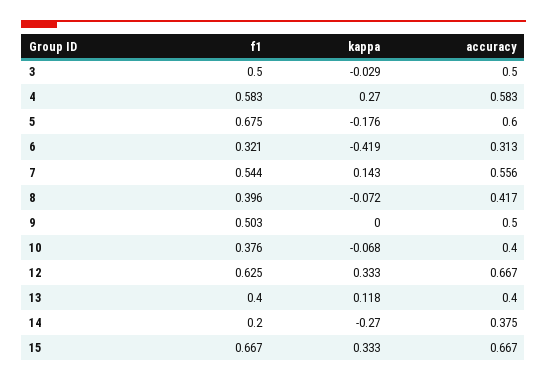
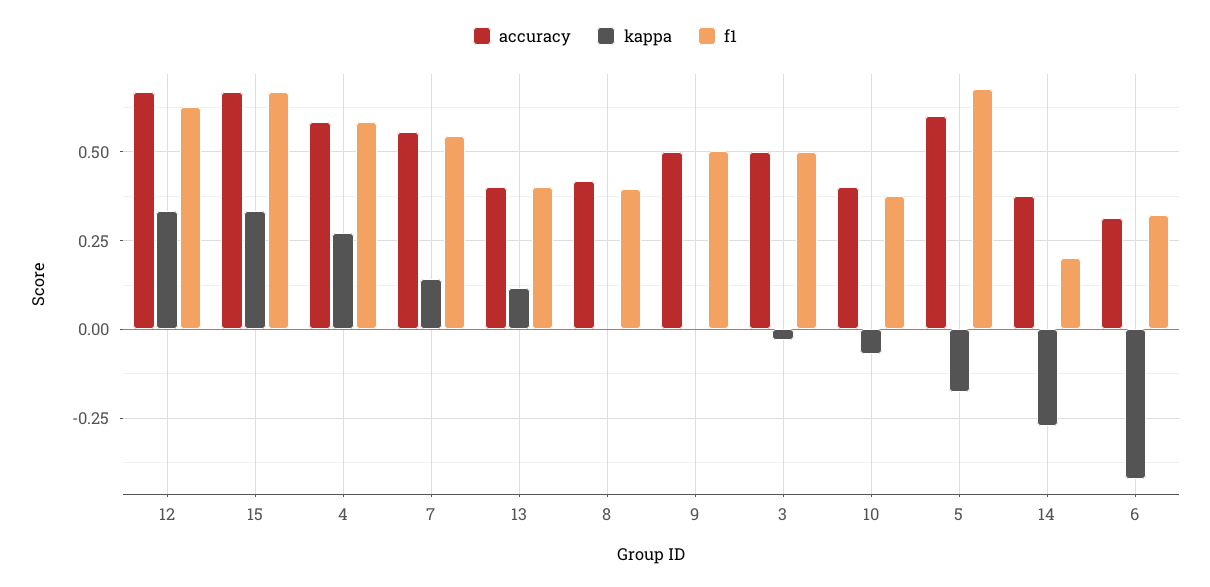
  {
    "f1": {
      "3": 0.5,
      "4": 0.583,
      "5": 0.675,
      "6": 0.321,
      "7": 0.544,
      "8": 0.396,
      "9": 0.503,
      "10": 0.376,
      "12": 0.625,
      "13": 0.4,
      "14": 0.2,
      "15": 0.667
    },
    "kappa": {
      "3": -0.029,
      "4": 0.27,
      "5": -0.176,
      "6": -0.419,
      "7": 0.143,
-     "8": -0.072,
+     "8": 0,
      "9": 0,
      "10": -0.068,
      "12": 0.333,
      "13": 0.118,
      "14": -0.27,
      "15": 0.333
    },
    "accuracy": {
      "3": 0.5,
      "4": 0.583,
      "5": 0.6,
      "6": 0.313,
      "7": 0.556,
      "8": 0.417,
      "9": 0.5,
      "10": 0.4,
      "12": 0.667,
      "13": 0.4,
      "14": 0.375,
      "15": 0.667
    }
  }

